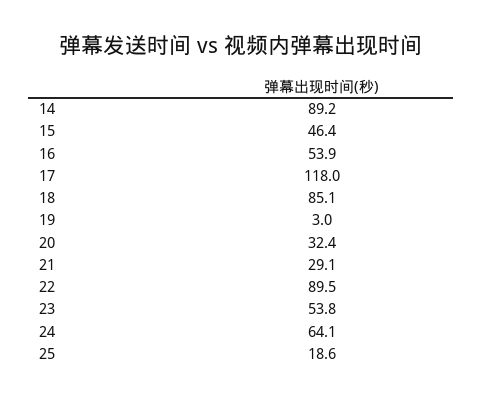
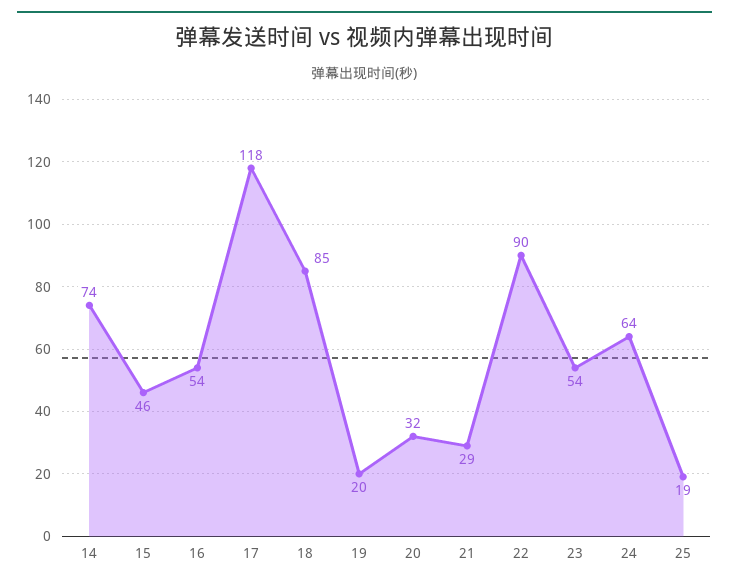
  {
-   "14": 89.2,
+   "14": 74,
    "15": 46.4,
    "16": 53.9,
    "17": 118,
    "18": 85.1,
-   "19": 3,
+   "19": 20,
    "20": 32.4,
    "21": 29.1,
    "22": 89.5,
    "23": 53.8,
    "24": 64.1,
    "25": 18.6
  }

